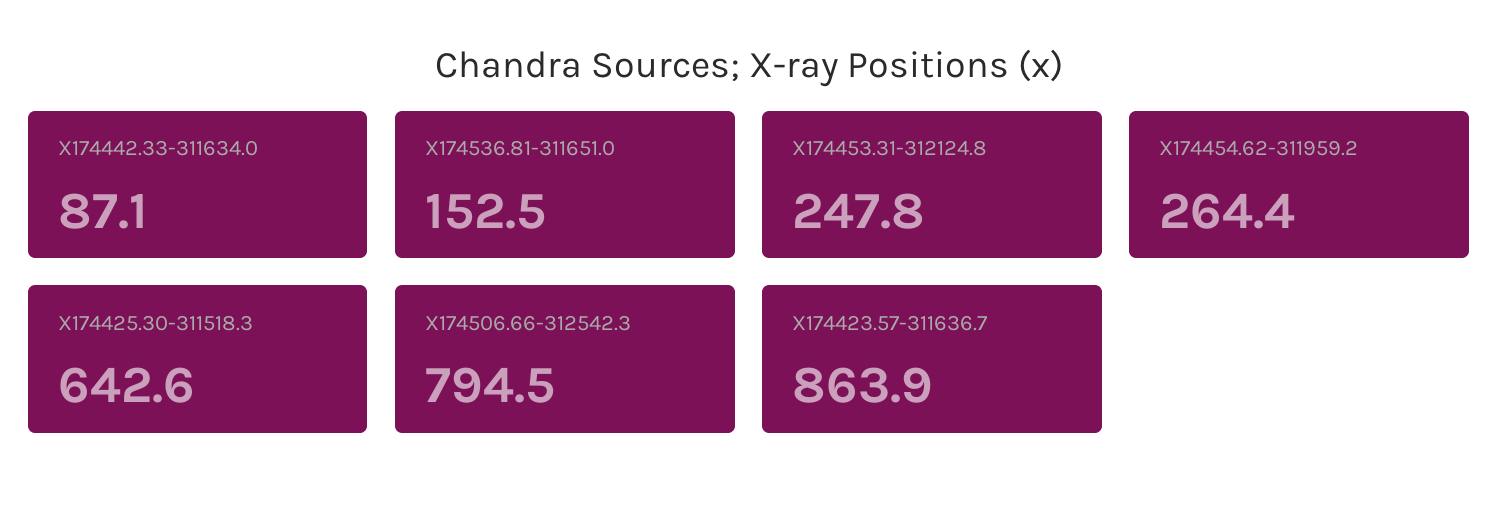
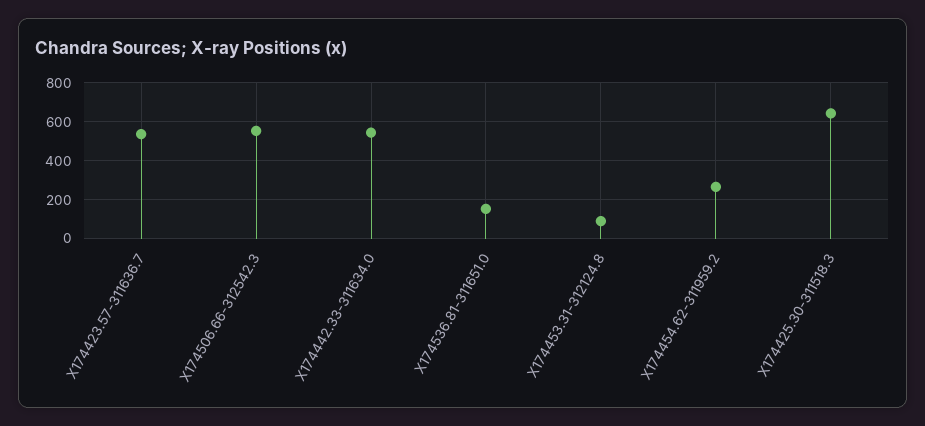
  {
-   "X174442.33-311634.0": 87.1,
+   "X174442.33-311634.0": 550,
    "X174536.81-311651.0": 152.5,
-   "X174453.31-312124.8": 247.8,
+   "X174453.31-312124.8": 100,
    "X174454.62-311959.2": 264.4,
    "X174425.30-311518.3": 642.6,
-   "X174506.66-312542.3": 794.5,
+   "X174506.66-312542.3": 550,
-   "X174423.57-311636.7": 863.9
+   "X174423.57-311636.7": 550
  }

